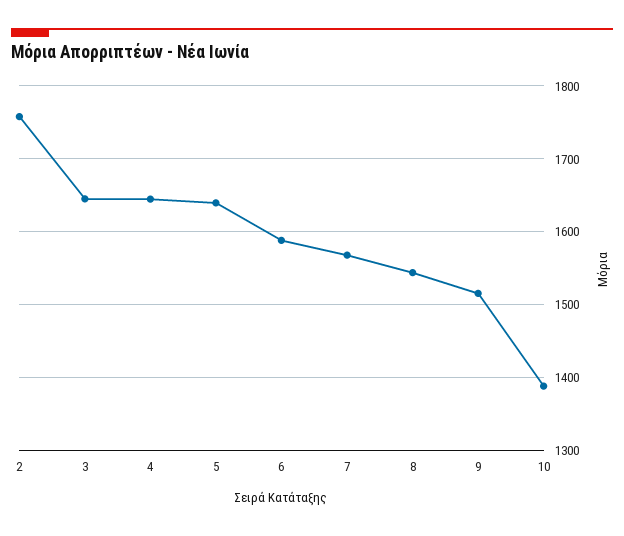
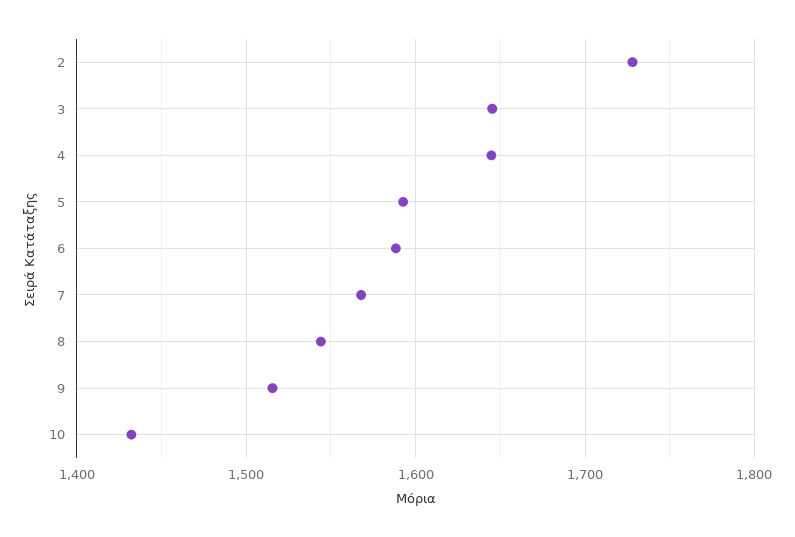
  {
-   "2": 1760,
+   "2": 1730,
    "3": 1650,
    "4": 1640,
-   "5": 1640,
+   "5": 1590,
    "6": 1590,
    "7": 1570,
    "8": 1540,
    "9": 1520,
-   "10": 1390
+   "10": 1430
  }

